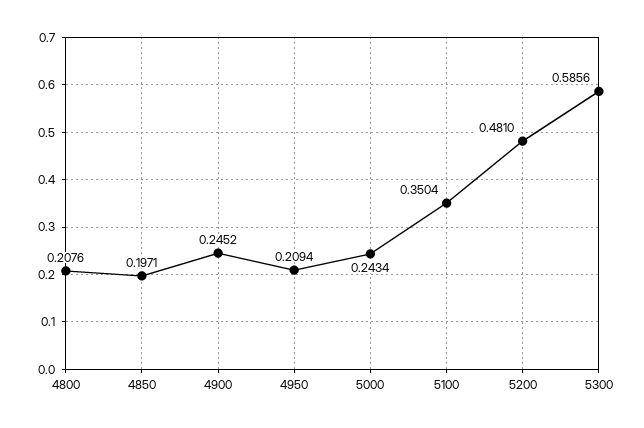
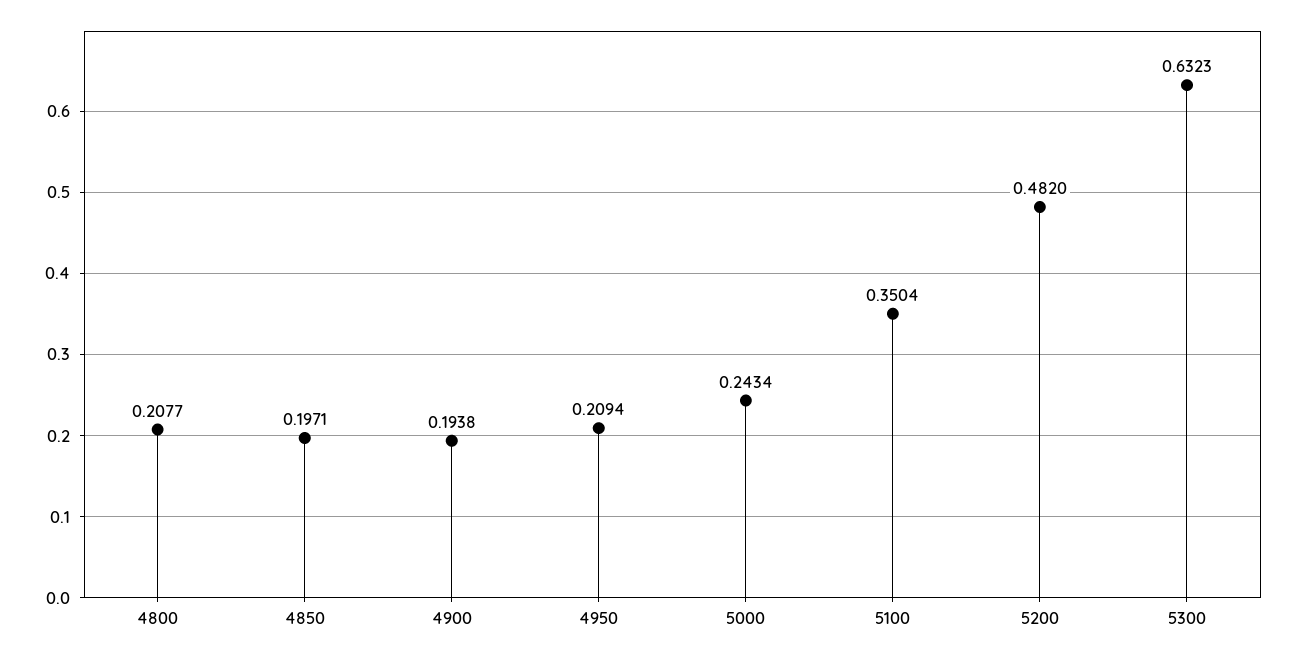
  {
-   "4800": 0.2076,
+   "4800": 0.2077,
    "4850": 0.1971,
-   "4900": 0.2452,
+   "4900": 0.1938,
    "4950": 0.2094,
    "5000": 0.2434,
    "5100": 0.3504,
-   "5200": 0.481,
+   "5200": 0.482,
-   "5300": 0.5856
+   "5300": 0.6323
  }

